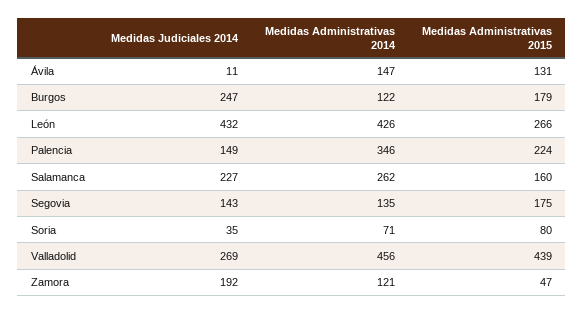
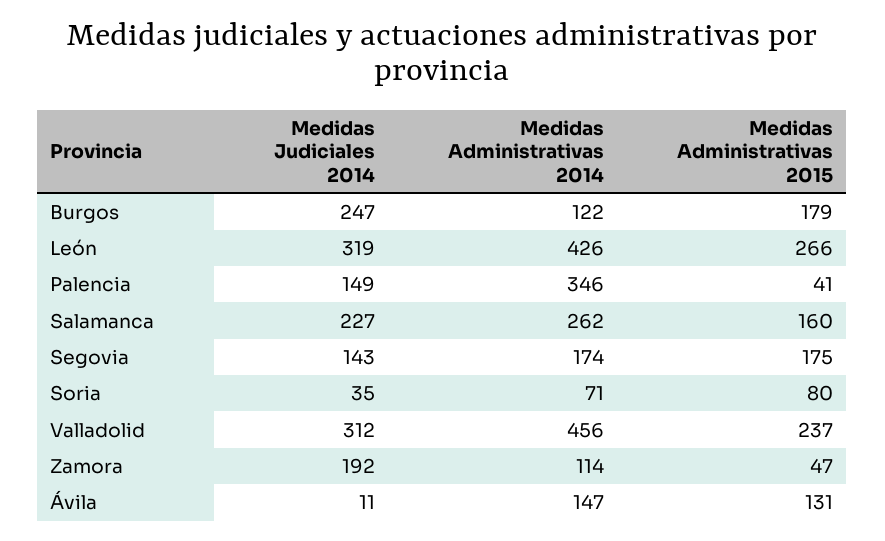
  {
    "Medidas Judiciales 2014": {
      "Ávila": 11,
      "Burgos": 247,
-     "León": 432,
+     "León": 319,
      "Palencia": 149,
      "Salamanca": 227,
      "Segovia": 143,
      "Soria": 35,
-     "Valladolid": 269,
+     "Valladolid": 312,
      "Zamora": 192
    },
    "Medidas Administrativas 2014": {
      "Ávila": 147,
      "Burgos": 122,
      "León": 426,
      "Palencia": 346,
      "Salamanca": 262,
-     "Segovia": 135,
+     "Segovia": 174,
      "Soria": 71,
      "Valladolid": 456,
-     "Zamora": 121
+     "Zamora": 114
    },
    "Medidas Administrativas 2015": {
      "Ávila": 131,
      "Burgos": 179,
      "León": 266,
-     "Palencia": 224,
+     "Palencia": 41,
      "Salamanca": 160,
      "Segovia": 175,
      "Soria": 80,
-     "Valladolid": 439,
+     "Valladolid": 237,
      "Zamora": 47
    }
  }

